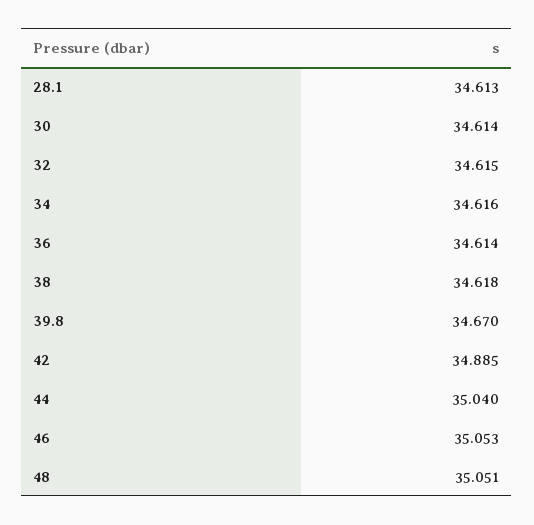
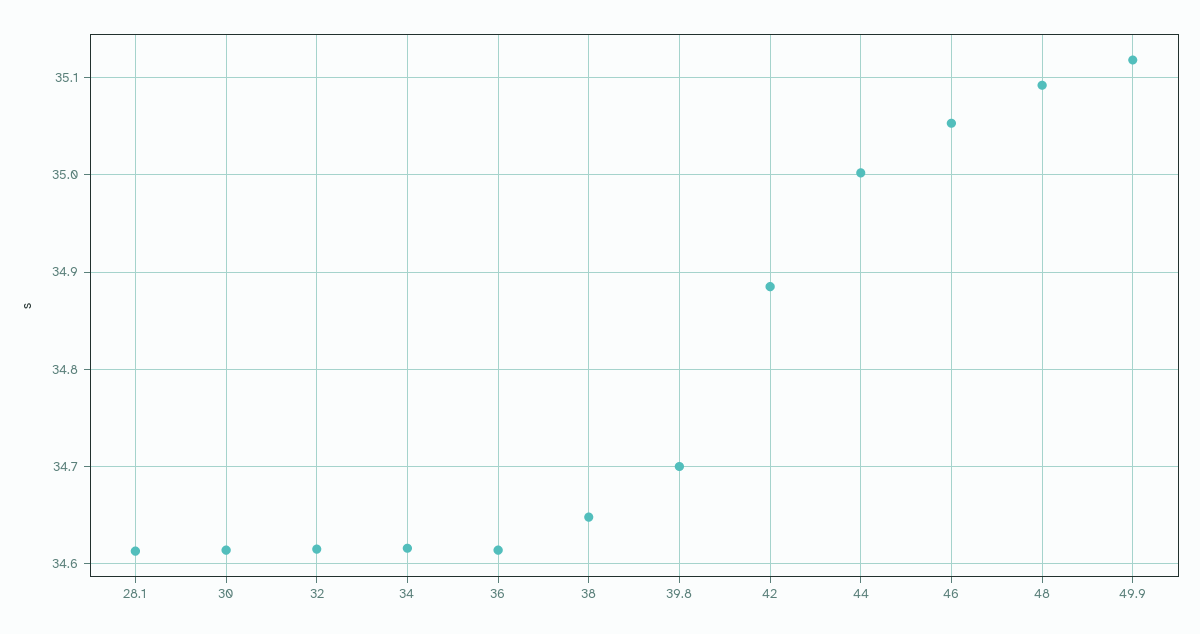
  {
    "28.1": 34.613,
    "30": 34.614,
    "32": 34.615,
    "34": 34.616,
    "36": 34.614,
-   "38": 34.618,
+   "38": 34.65,
-   "39.8": 34.67,
+   "39.8": 34.7,
    "42": 34.885,
-   "44": 35.04,
+   "44": 35,
    "46": 35.053,
-   "48": 35.051
+   "48": 35.09,
+   "49.9": 35.12
  }

